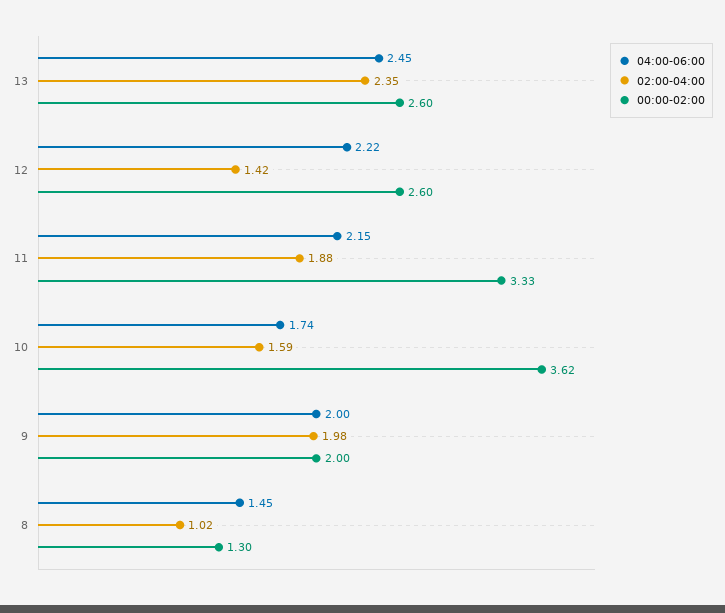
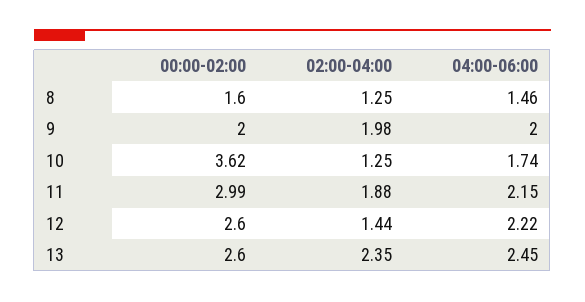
  {
    "04:00-06:00": {
      "13": 2.45,
      "12": 2.22,
      "11": 2.15,
      "10": 1.74,
      "9": 2,
-     "8": 1.45
+     "8": 1.46
    },
    "02:00-04:00": {
      "13": 2.35,
-     "12": 1.42,
+     "12": 1.44,
      "11": 1.88,
-     "10": 1.59,
+     "10": 1.25,
      "9": 1.98,
-     "8": 1.02
+     "8": 1.25
    },
    "00:00-02:00": {
      "13": 2.6,
      "12": 2.6,
-     "11": 3.33,
+     "11": 2.99,
      "10": 3.62,
      "9": 2,
-     "8": 1.3
+     "8": 1.6
    }
  }

